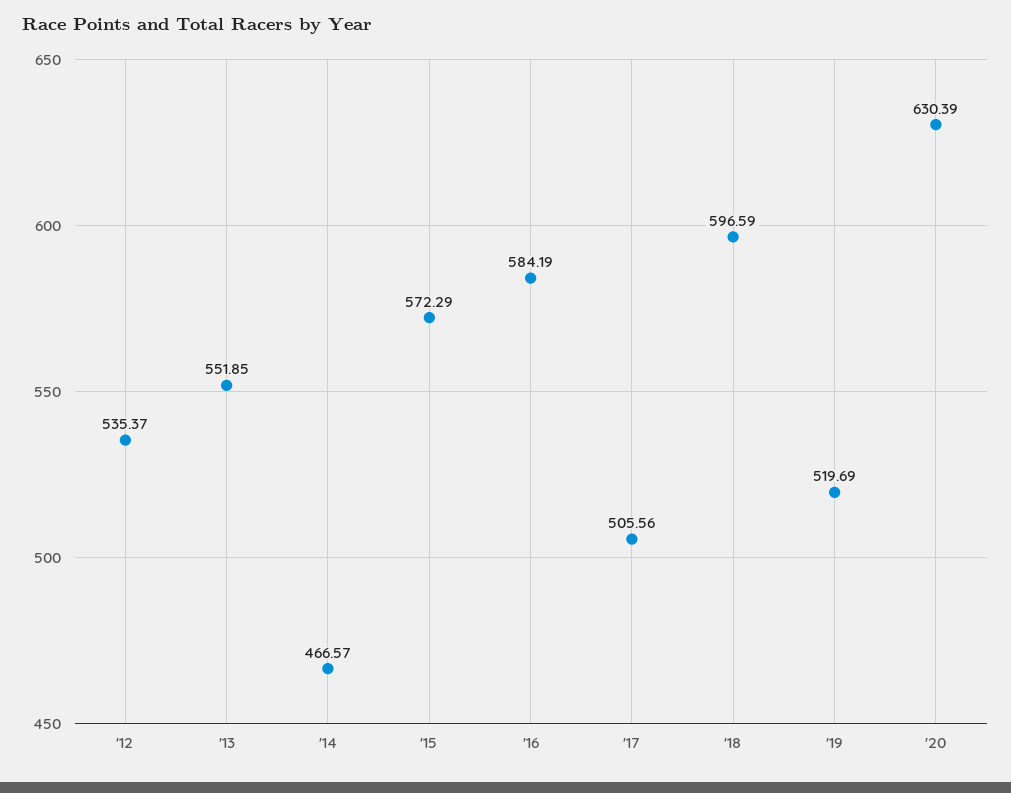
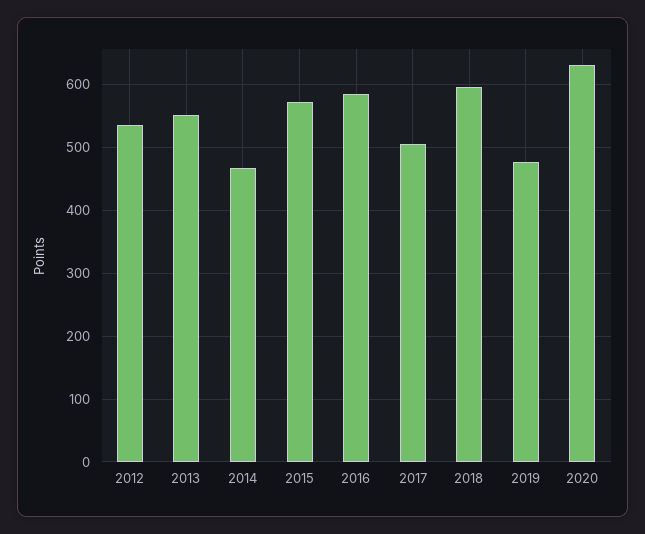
  {
    "'12": 535.37,
    "'13": 551.85,
    "'14": 466.57,
    "'15": 572.29,
    "'16": 584.19,
    "'17": 505.56,
    "'18": 596.59,
-   "'19": 519.69,
+   "'19": 480,
    "'20": 630.39
  }

